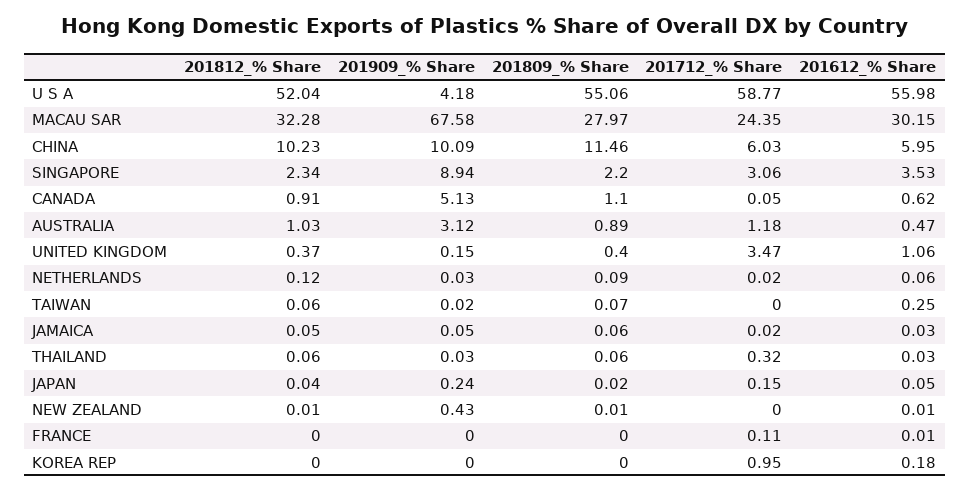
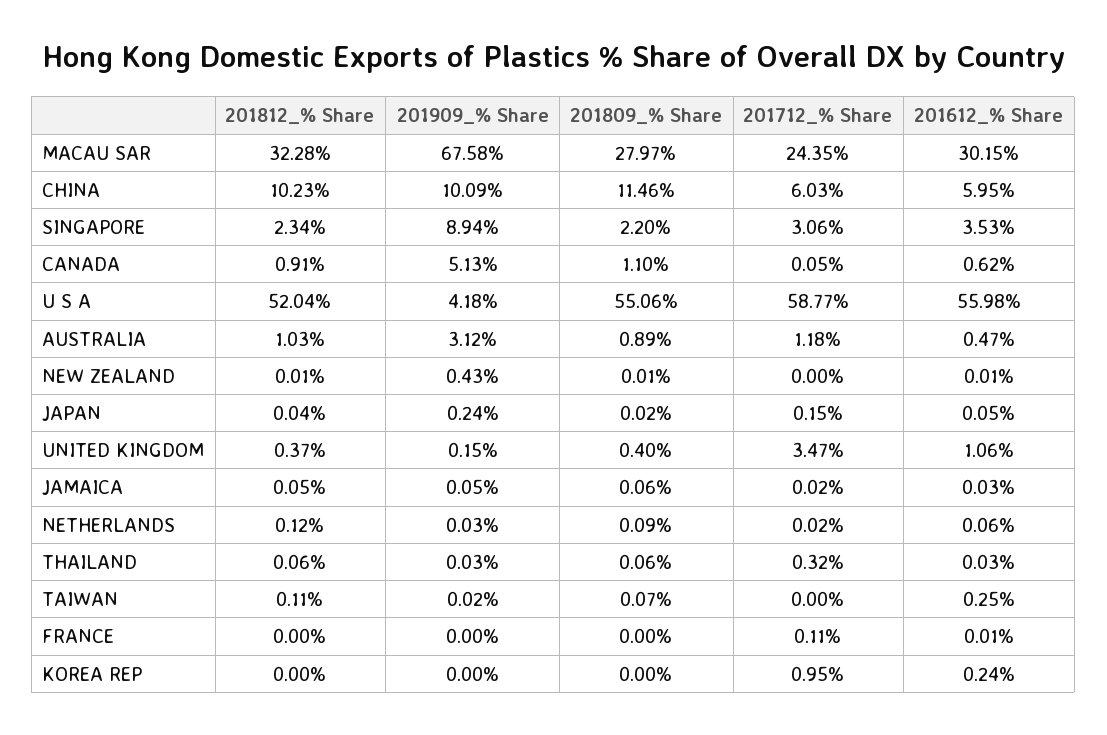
  {
    "201812_% Share": {
      "U S A": 52.04,
      "MACAU SAR": 32.28,
      "CHINA": 10.23,
      "SINGAPORE": 2.34,
      "CANADA": 0.91,
      "AUSTRALIA": 1.03,
      "UNITED KINGDOM": 0.37,
      "NETHERLANDS": 0.12,
-     "TAIWAN": 0.06,
+     "TAIWAN": 0.11,
      "JAMAICA": 0.05,
      "THAILAND": 0.06,
      "JAPAN": 0.04,
      "NEW ZEALAND": 0.01,
      "FRANCE": 0,
      "KOREA REP": 0
    },
    "201909_% Share": {
      "U S A": 4.18,
      "MACAU SAR": 67.58,
      "CHINA": 10.09,
      "SINGAPORE": 8.94,
      "CANADA": 5.13,
      "AUSTRALIA": 3.12,
      "UNITED KINGDOM": 0.15,
      "NETHERLANDS": 0.03,
      "TAIWAN": 0.02,
      "JAMAICA": 0.05,
      "THAILAND": 0.03,
      "JAPAN": 0.24,
      "NEW ZEALAND": 0.43,
      "FRANCE": 0,
      "KOREA REP": 0
    },
    "201809_% Share": {
      "U S A": 55.06,
      "MACAU SAR": 27.97,
      "CHINA": 11.46,
      "SINGAPORE": 2.2,
      "CANADA": 1.1,
      "AUSTRALIA": 0.89,
      "UNITED KINGDOM": 0.4,
      "NETHERLANDS": 0.09,
      "TAIWAN": 0.07,
      "JAMAICA": 0.06,
      "THAILAND": 0.06,
      "JAPAN": 0.02,
      "NEW ZEALAND": 0.01,
      "FRANCE": 0,
      "KOREA REP": 0
    },
    "201712_% Share": {
      "U S A": 58.77,
      "MACAU SAR": 24.35,
      "CHINA": 6.03,
      "SINGAPORE": 3.06,
      "CANADA": 0.05,
      "AUSTRALIA": 1.18,
      "UNITED KINGDOM": 3.47,
      "NETHERLANDS": 0.02,
      "TAIWAN": 0,
      "JAMAICA": 0.02,
      "THAILAND": 0.32,
      "JAPAN": 0.15,
      "NEW ZEALAND": 0,
      "FRANCE": 0.11,
      "KOREA REP": 0.95
    },
    "201612_% Share": {
      "U S A": 55.98,
      "MACAU SAR": 30.15,
      "CHINA": 5.95,
      "SINGAPORE": 3.53,
      "CANADA": 0.62,
      "AUSTRALIA": 0.47,
      "UNITED KINGDOM": 1.06,
      "NETHERLANDS": 0.06,
      "TAIWAN": 0.25,
      "JAMAICA": 0.03,
      "THAILAND": 0.03,
      "JAPAN": 0.05,
      "NEW ZEALAND": 0.01,
      "FRANCE": 0.01,
-     "KOREA REP": 0.18
+     "KOREA REP": 0.24
    }
  }

